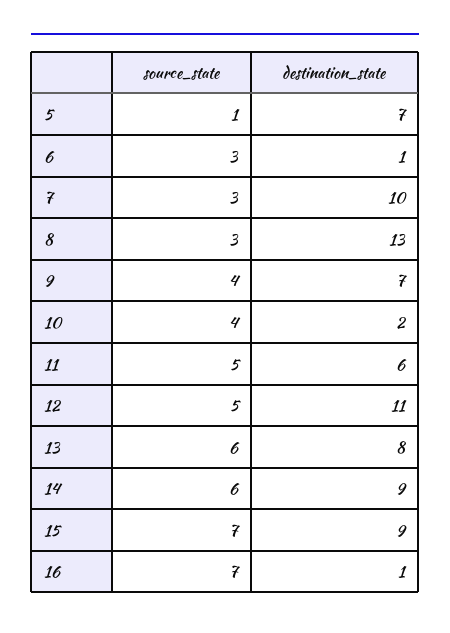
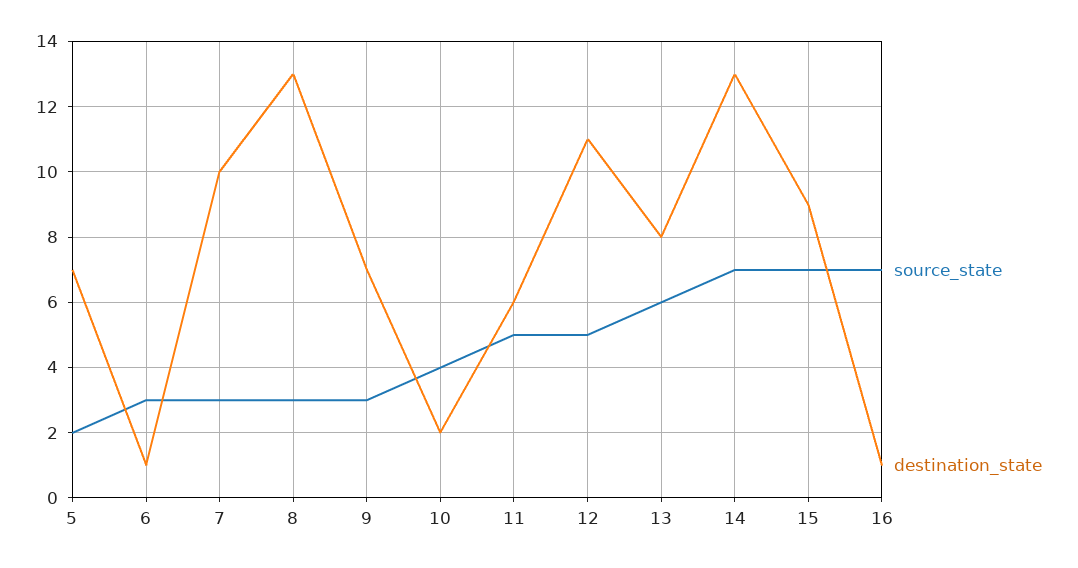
  {
    "source_state": {
-     "5": 1,
+     "5": 2,
      "6": 3,
      "7": 3,
      "8": 3,
-     "9": 4,
+     "9": 3,
      "10": 4,
      "11": 5,
      "12": 5,
      "13": 6,
-     "14": 6,
+     "14": 7,
      "15": 7,
      "16": 7
    },
    "destination_state": {
      "5": 7,
      "6": 1,
      "7": 10,
      "8": 13,
      "9": 7,
      "10": 2,
      "11": 6,
      "12": 11,
      "13": 8,
-     "14": 9,
+     "14": 13,
      "15": 9,
      "16": 1
    }
  }

